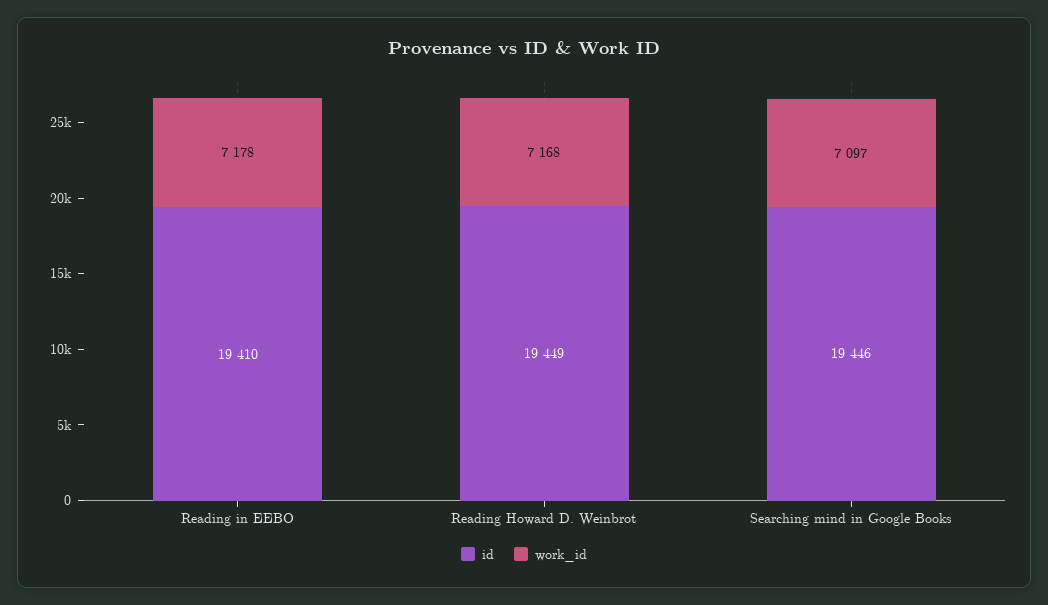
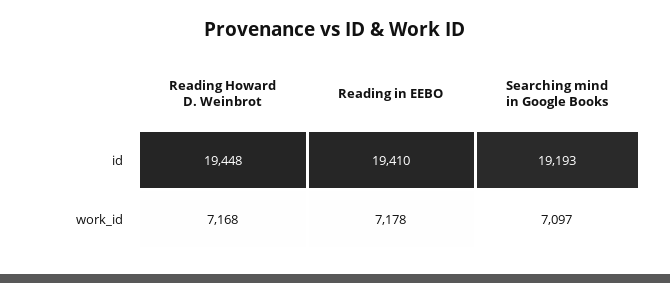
  {
    "id": {
      "Reading in EEBO": 19410,
-     "Reading Howard D. Weinbrot": 19449,
+     "Reading Howard D. Weinbrot": 19448,
-     "Searching mind in Google Books": 19446
+     "Searching mind in Google Books": 19193
    },
    "work_id": {
      "Reading in EEBO": 7178,
      "Reading Howard D. Weinbrot": 7168,
      "Searching mind in Google Books": 7097
    }
  }

